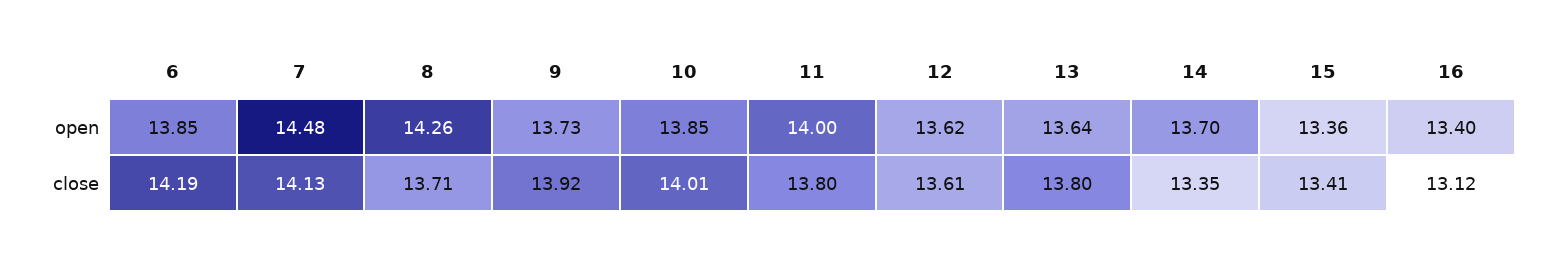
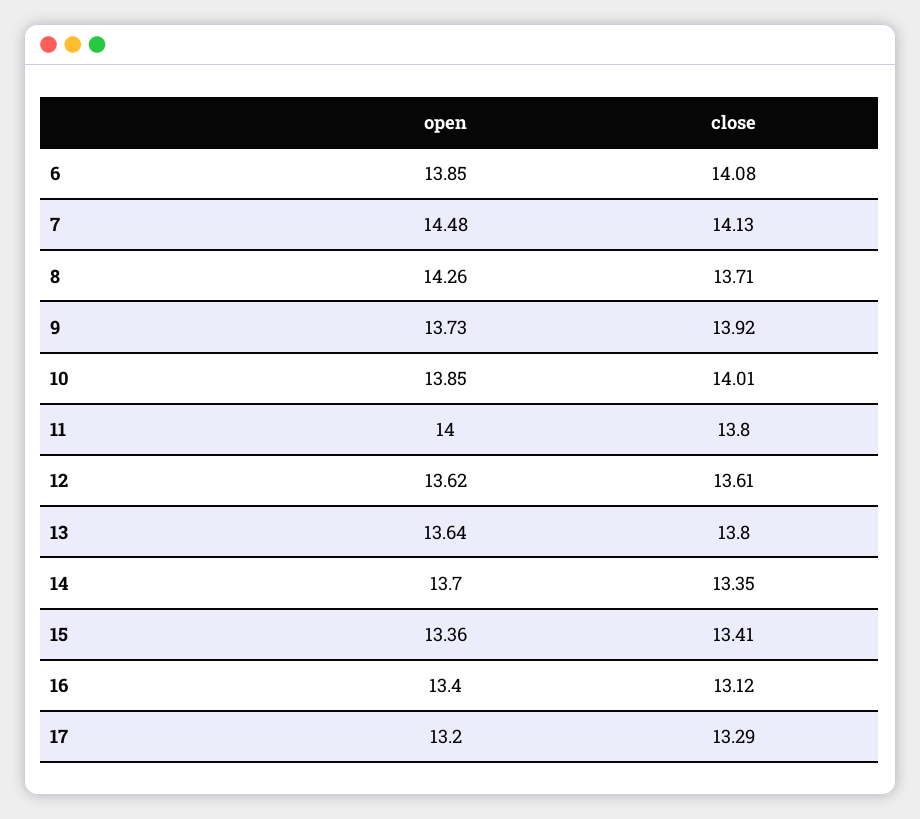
  {
    "6": {
      "open": 13.85,
-     "close": 14.19
+     "close": 14.08
    },
    "7": {
      "open": 14.48,
      "close": 14.13
    },
    "8": {
      "open": 14.26,
      "close": 13.71
    },
    "9": {
      "open": 13.73,
      "close": 13.92
    },
    "10": {
      "open": 13.85,
      "close": 14.01
    },
    "11": {
      "open": 14,
      "close": 13.8
    },
    "12": {
      "open": 13.62,
      "close": 13.61
    },
    "13": {
      "open": 13.64,
      "close": 13.8
    },
    "14": {
      "open": 13.7,
      "close": 13.35
    },
    "15": {
      "open": 13.36,
      "close": 13.41
    },
    "16": {
      "open": 13.4,
      "close": 13.12
-   }
+   },
+   "17": {
+     "open": 13.2,
+     "close": 13.29
+   }
  }

